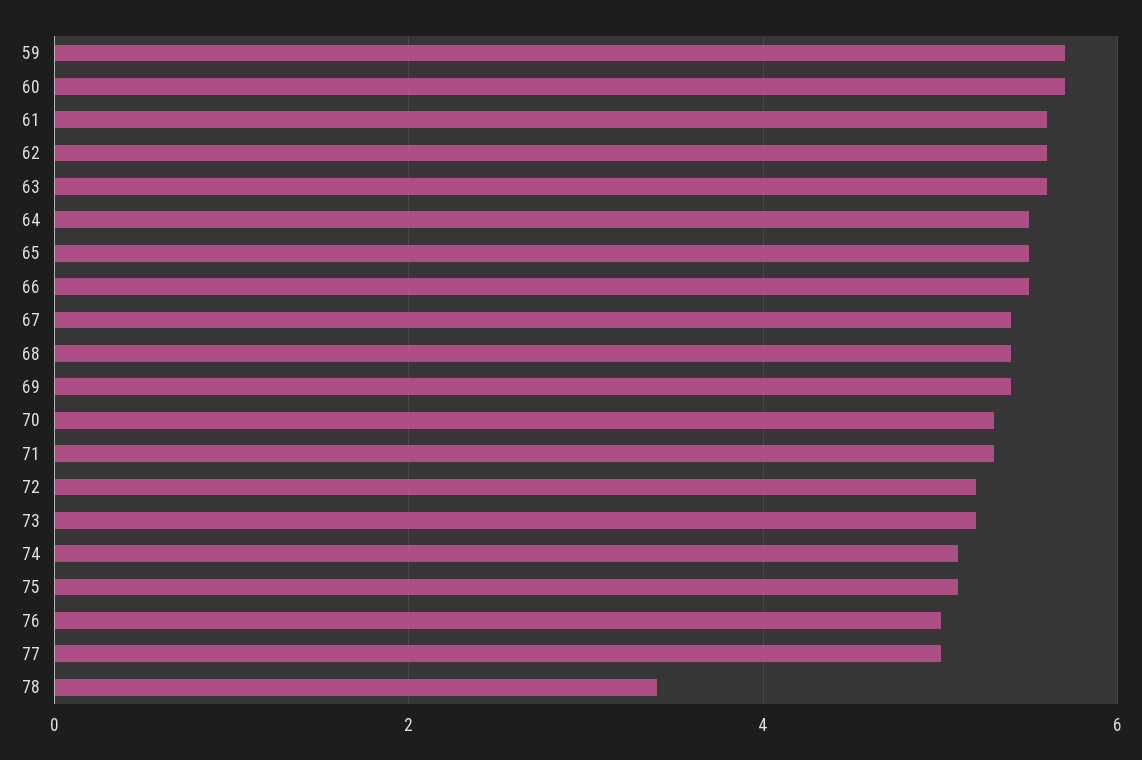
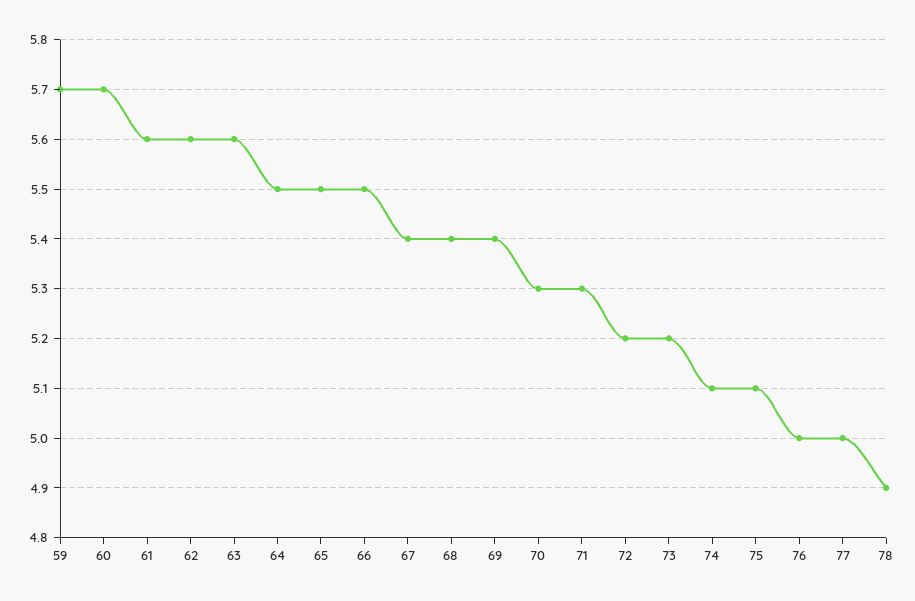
  {
    "59": 5.7,
    "60": 5.7,
    "61": 5.6,
    "62": 5.6,
    "63": 5.6,
    "64": 5.5,
    "65": 5.5,
    "66": 5.5,
    "67": 5.4,
    "68": 5.4,
    "69": 5.4,
    "70": 5.3,
    "71": 5.3,
    "72": 5.2,
    "73": 5.2,
    "74": 5.1,
    "75": 5.1,
    "76": 5,
    "77": 5,
-   "78": 3.5
+   "78": 4.9
  }

